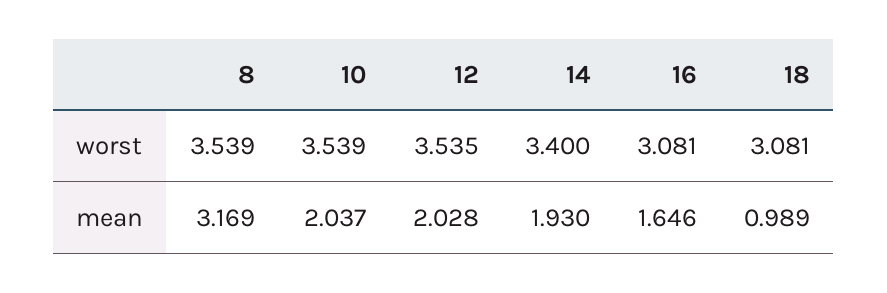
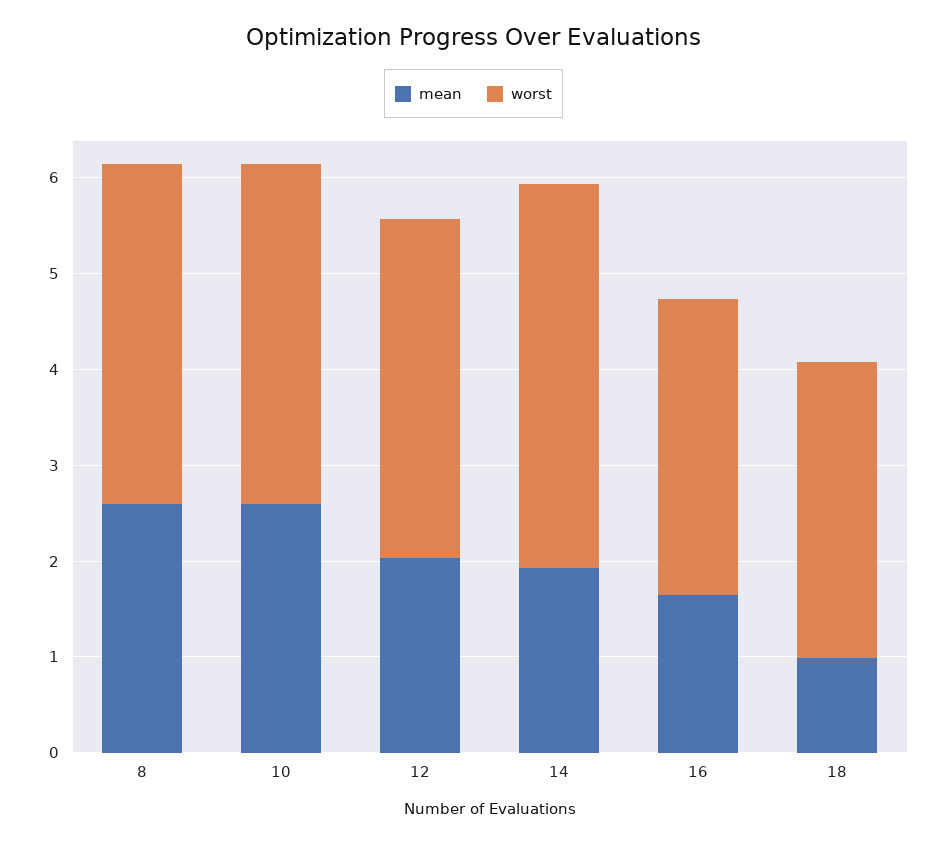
  {
    "worst": {
      "8": 3.539,
      "10": 3.539,
      "12": 3.535,
-     "14": 3.4,
+     "14": 4,
      "16": 3.081,
      "18": 3.081
    },
    "mean": {
-     "8": 3.169,
+     "8": 2.6,
-     "10": 2.037,
+     "10": 2.6,
      "12": 2.028,
      "14": 1.93,
      "16": 1.646,
      "18": 0.989
    }
  }

